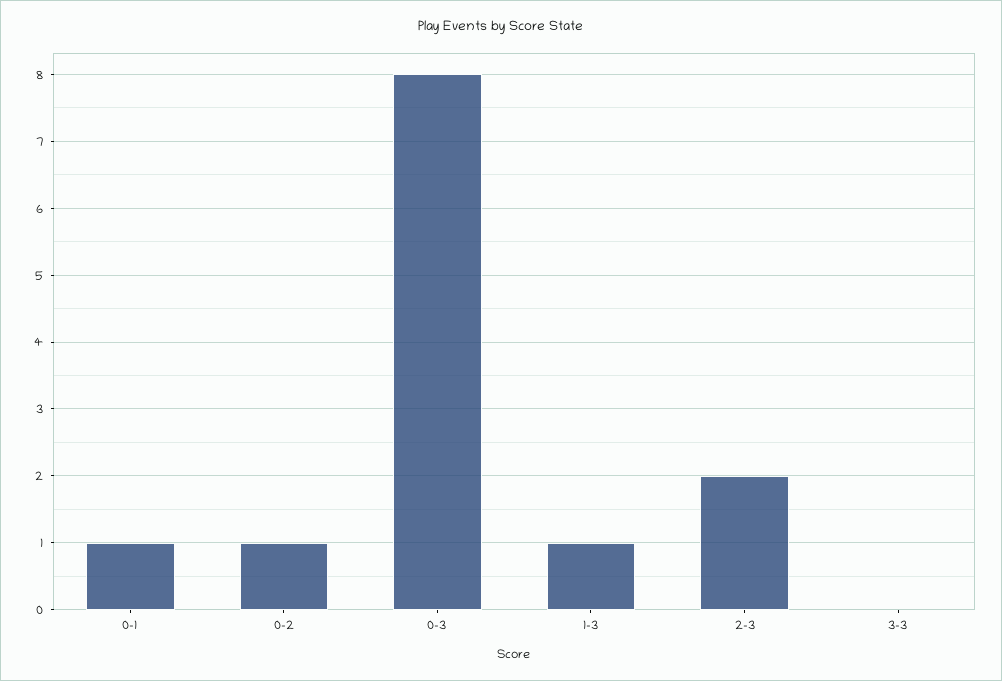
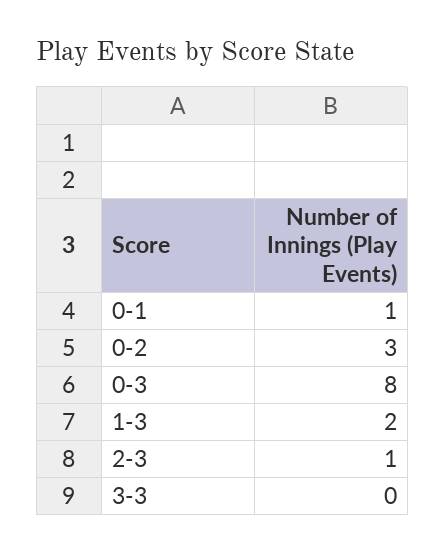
  {
    "0-1": 1,
-   "0-2": 1,
+   "0-2": 3,
    "0-3": 8,
-   "1-3": 1,
+   "1-3": 2,
-   "2-3": 2,
+   "2-3": 1,
    "3-3": 0
  }

